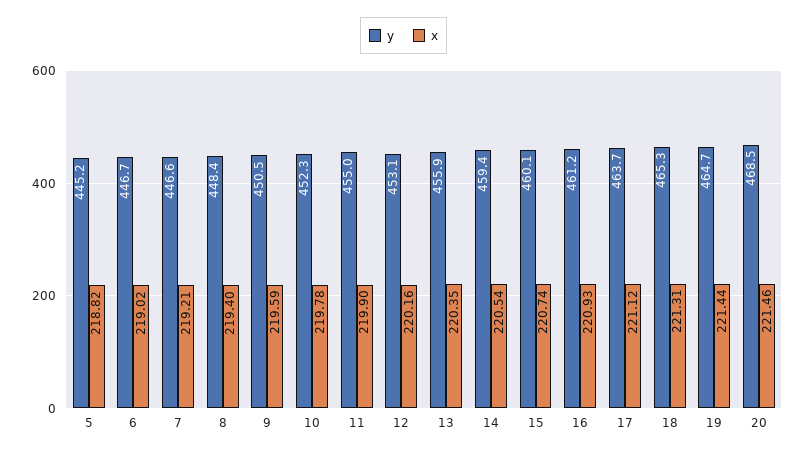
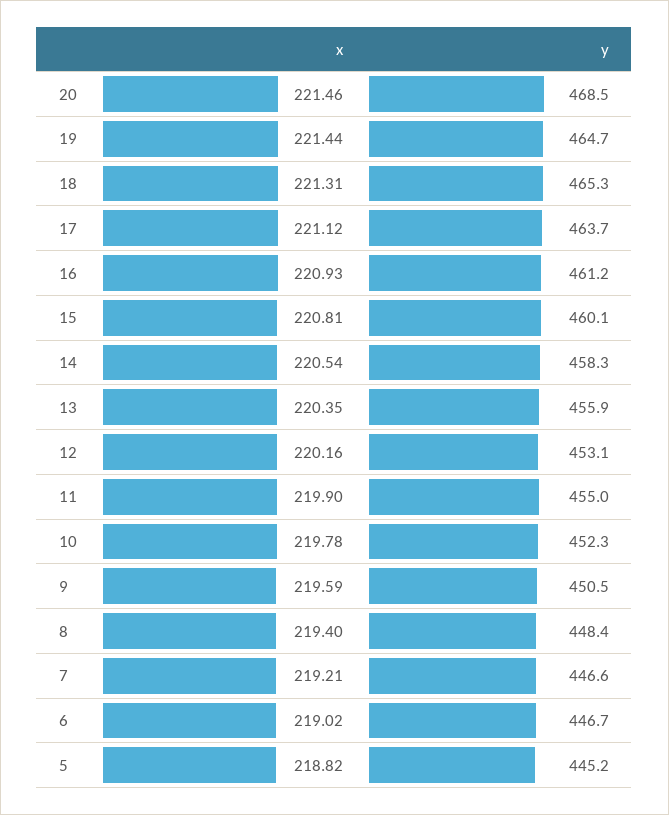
  {
    "y": {
      "5": 445.2,
      "6": 446.7,
      "7": 446.6,
      "8": 448.4,
      "9": 450.5,
      "10": 452.3,
      "11": 455,
      "12": 453.1,
      "13": 455.9,
-     "14": 459.4,
+     "14": 458.3,
      "15": 460.1,
      "16": 461.2,
      "17": 463.7,
      "18": 465.3,
      "19": 464.7,
      "20": 468.5
    },
    "x": {
      "5": 218.82,
      "6": 219.02,
      "7": 219.21,
      "8": 219.4,
      "9": 219.59,
      "10": 219.78,
      "11": 219.9,
      "12": 220.16,
      "13": 220.35,
      "14": 220.54,
-     "15": 220.74,
+     "15": 220.81,
      "16": 220.93,
      "17": 221.12,
      "18": 221.31,
      "19": 221.44,
      "20": 221.46
    }
  }

